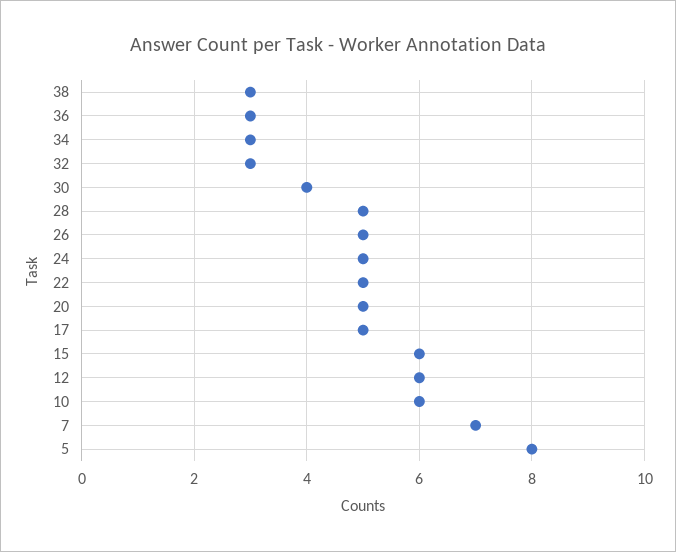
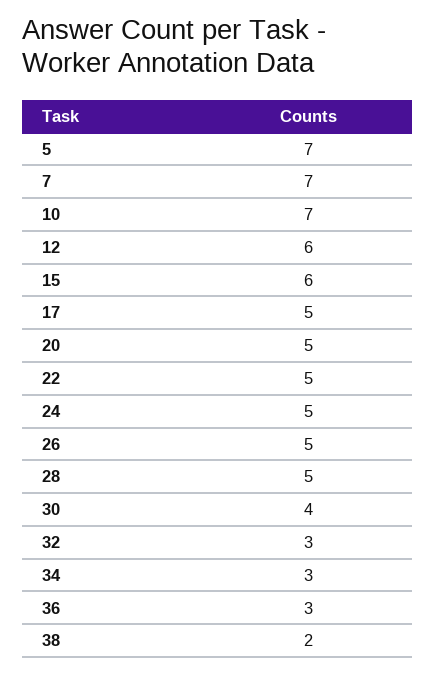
  {
-   "38": 3,
+   "38": 2,
    "36": 3,
    "34": 3,
    "32": 3,
    "30": 4,
    "28": 5,
    "26": 5,
    "24": 5,
    "22": 5,
    "20": 5,
    "17": 5,
    "15": 6,
    "12": 6,
-   "10": 6,
+   "10": 7,
    "7": 7,
-   "5": 8
+   "5": 7
  }

